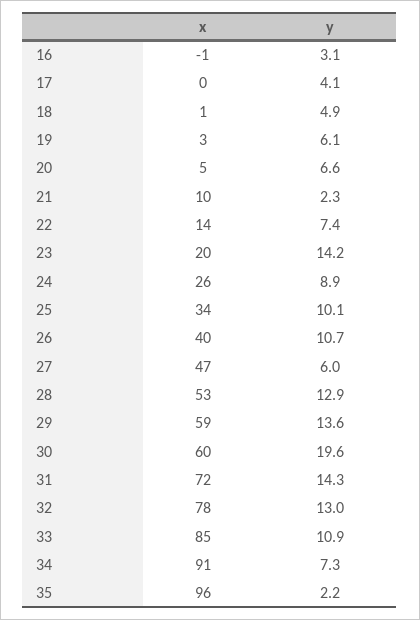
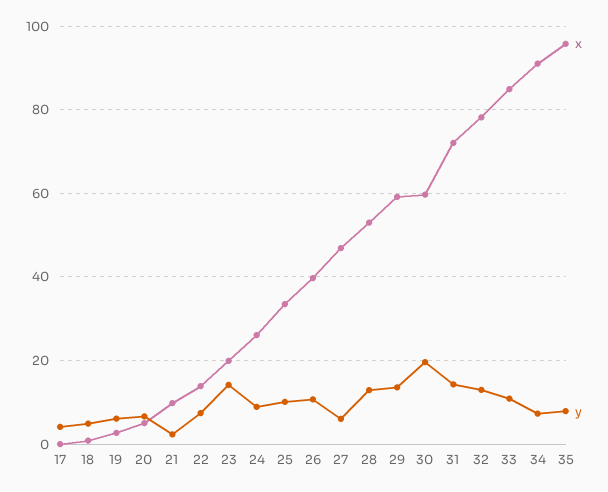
  {
    "x": {
-     "16": -1,
      "17": 0,
      "18": 1,
      "19": 3,
      "20": 5,
      "21": 10,
      "22": 14,
      "23": 20,
      "24": 26,
      "25": 34,
      "26": 40,
      "27": 47,
      "28": 53,
      "29": 59,
      "30": 60,
      "31": 72,
      "32": 78,
      "33": 85,
      "34": 91,
      "35": 96
    },
    "y": {
-     "16": 3.1,
      "17": 4.1,
      "18": 4.9,
      "19": 6.1,
      "20": 6.6,
      "21": 2.3,
      "22": 7.4,
      "23": 14.2,
      "24": 8.9,
      "25": 10.1,
      "26": 10.7,
      "27": 6,
      "28": 12.9,
      "29": 13.6,
      "30": 19.6,
      "31": 14.3,
      "32": 13,
      "33": 10.9,
      "34": 7.3,
-     "35": 2.2
+     "35": 8
    }
  }

